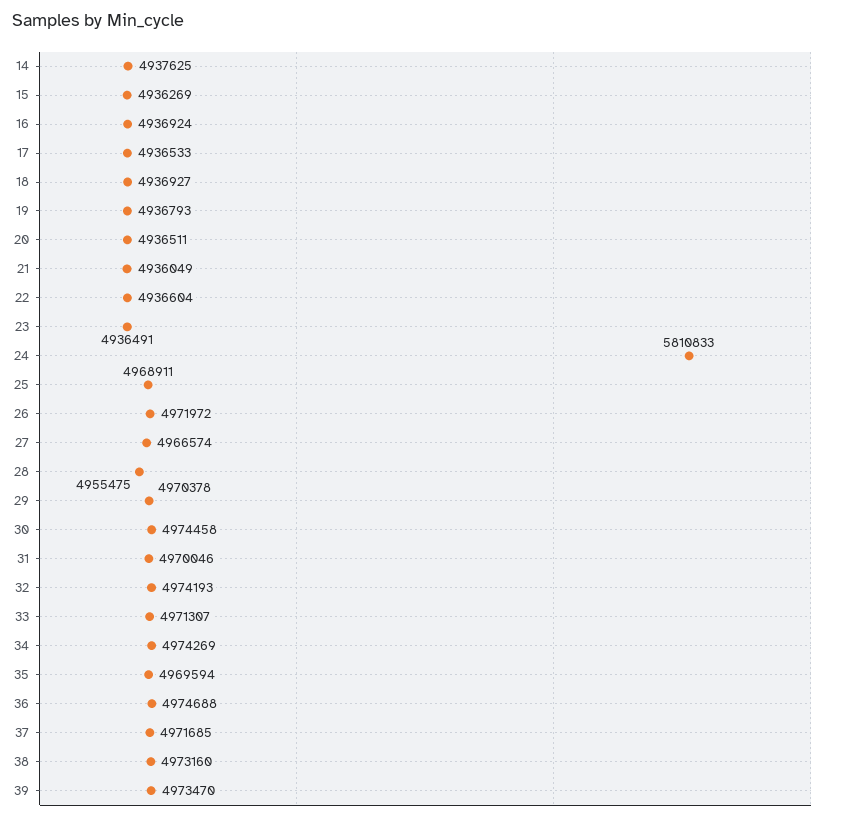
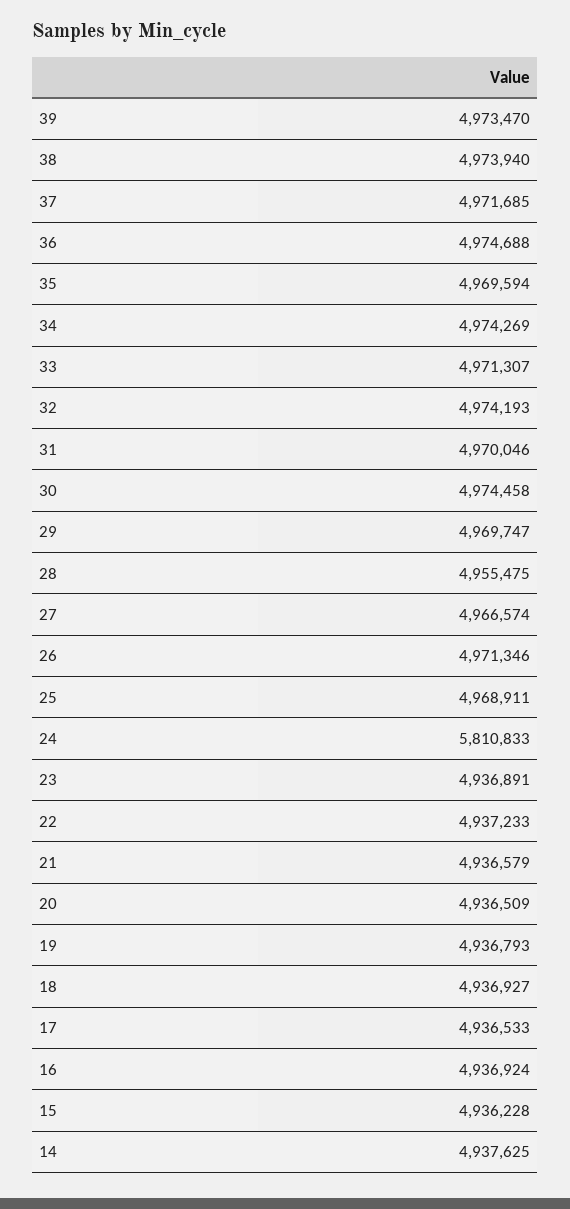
  {
    "14": 4937625,
-   "15": 4936269,
+   "15": 4936228,
    "16": 4936924,
    "17": 4936533,
    "18": 4936927,
    "19": 4936793,
-   "20": 4936511,
+   "20": 4936509,
-   "21": 4936049,
+   "21": 4936579,
-   "22": 4936604,
+   "22": 4937233,
-   "23": 4936491,
+   "23": 4936891,
    "24": 5810833,
    "25": 4968911,
-   "26": 4971972,
+   "26": 4971346,
    "27": 4966574,
    "28": 4955475,
-   "29": 4970378,
+   "29": 4969747,
    "30": 4974458,
    "31": 4970046,
    "32": 4974193,
    "33": 4971307,
    "34": 4974269,
    "35": 4969594,
    "36": 4974688,
    "37": 4971685,
-   "38": 4973160,
+   "38": 4973940,
    "39": 4973470
  }

